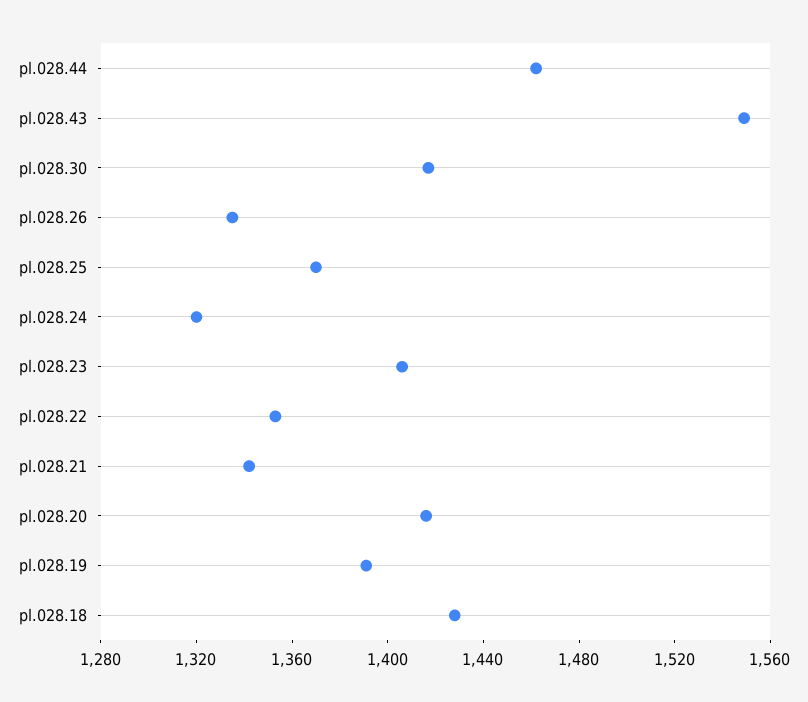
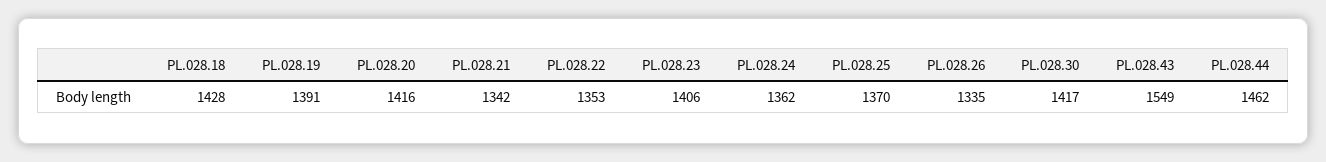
  {
    "pl.028.44": 1462,
    "pl.028.43": 1549,
    "pl.028.30": 1417,
    "pl.028.26": 1335,
    "pl.028.25": 1370,
-   "pl.028.24": 1320,
+   "pl.028.24": 1362,
    "pl.028.23": 1406,
    "pl.028.22": 1353,
    "pl.028.21": 1342,
    "pl.028.20": 1416,
    "pl.028.19": 1391,
    "pl.028.18": 1428
  }

